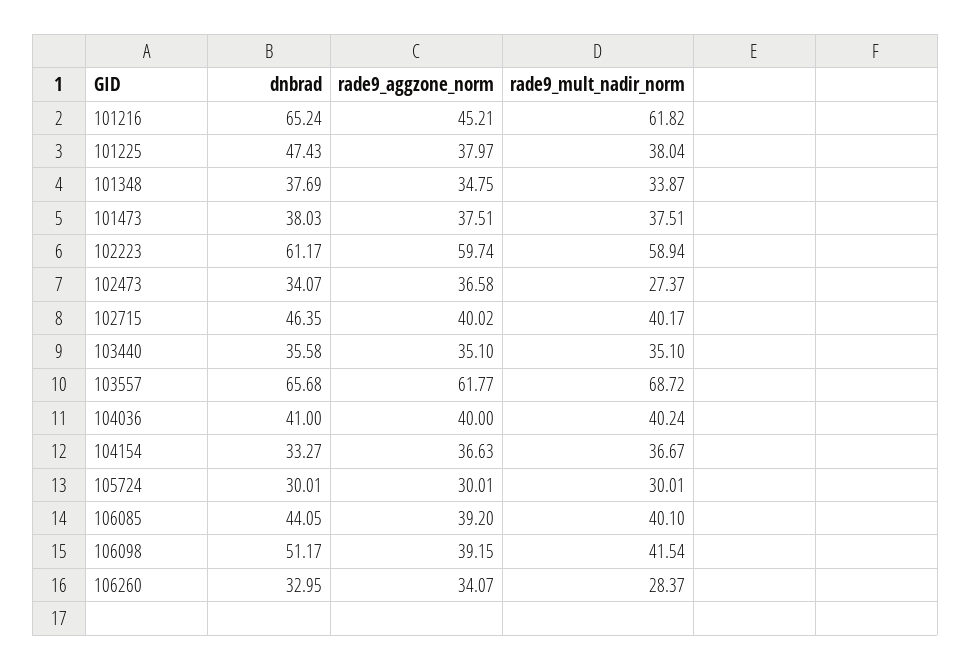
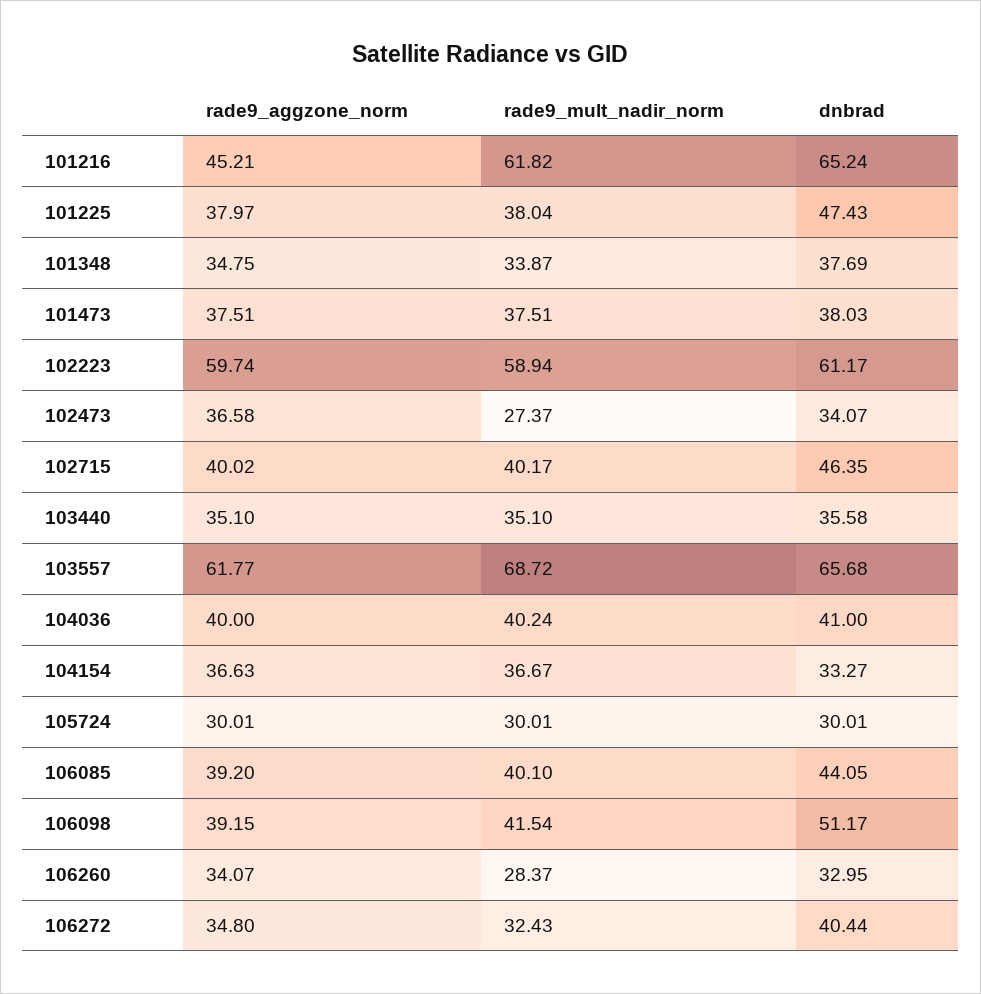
  {
    "dnbrad": {
      "101216": 65.24,
      "101225": 47.43,
      "101348": 37.69,
      "101473": 38.03,
      "102223": 61.17,
      "102473": 34.07,
      "102715": 46.35,
      "103440": 35.58,
      "103557": 65.68,
      "104036": 41,
      "104154": 33.27,
      "105724": 30.01,
      "106085": 44.05,
      "106098": 51.17,
-     "106260": 32.95
+     "106260": 32.95,
+     "106272": 40.44
    },
    "rade9_aggzone_norm": {
      "101216": 45.21,
      "101225": 37.97,
      "101348": 34.75,
      "101473": 37.51,
      "102223": 59.74,
      "102473": 36.58,
      "102715": 40.02,
      "103440": 35.1,
      "103557": 61.77,
      "104036": 40,
      "104154": 36.63,
      "105724": 30.01,
      "106085": 39.2,
      "106098": 39.15,
-     "106260": 34.07
+     "106260": 34.07,
+     "106272": 34.8
    },
    "rade9_mult_nadir_norm": {
      "101216": 61.82,
      "101225": 38.04,
      "101348": 33.87,
      "101473": 37.51,
      "102223": 58.94,
      "102473": 27.37,
      "102715": 40.17,
      "103440": 35.1,
      "103557": 68.72,
      "104036": 40.24,
      "104154": 36.67,
      "105724": 30.01,
      "106085": 40.1,
      "106098": 41.54,
-     "106260": 28.37
+     "106260": 28.37,
+     "106272": 32.43
    }
  }

